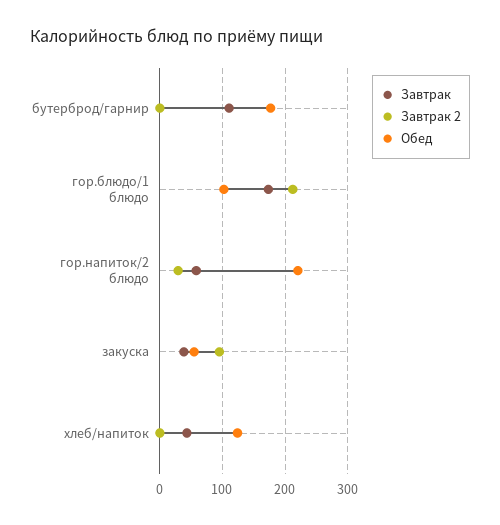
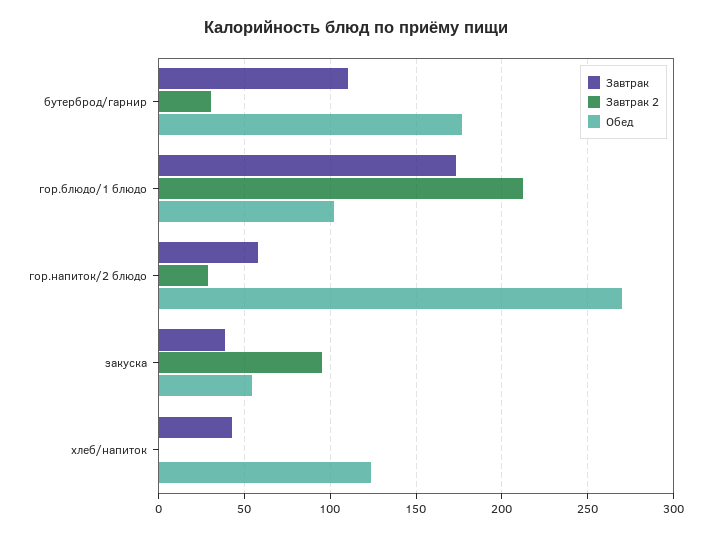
  {
    "Завтрак": {
      "бутерброд/гарнир": 110,
      "гор.блюдо/1 блюдо": 175,
      "гор.напиток/2 блюдо": 60,
      "закуска": 40,
      "хлеб/напиток": 45
    },
    "Завтрак 2": {
-     "бутерброд/гарнир": 0,
+     "бутерброд/гарнир": 30,
      "гор.блюдо/1 блюдо": 210,
      "гор.напиток/2 блюдо": 30,
      "закуска": 95,
      "хлеб/напиток": 0
    },
    "Обед": {
      "бутерброд/гарнир": 175,
      "гор.блюдо/1 блюдо": 100,
-     "гор.напиток/2 блюдо": 220,
+     "гор.напиток/2 блюдо": 270,
      "закуска": 55,
      "хлеб/напиток": 125
    }
  }

